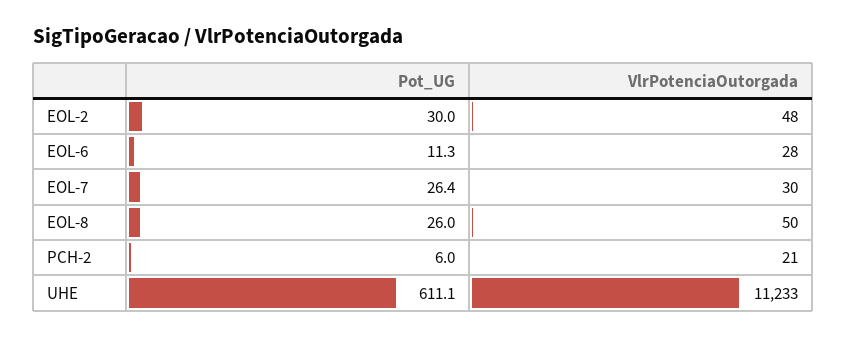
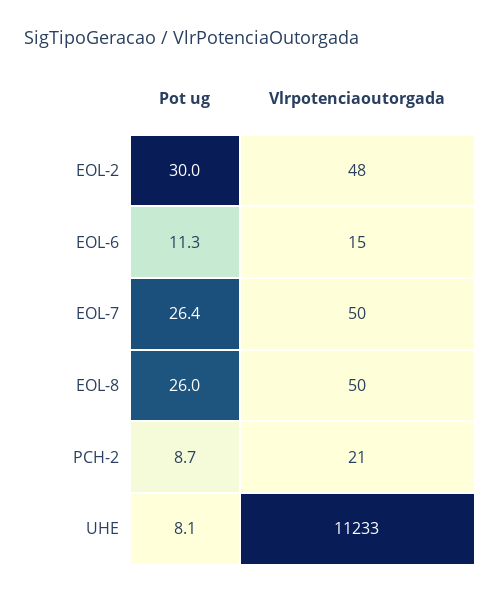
  {
    "Pot_UG": {
      "EOL-2": 30,
      "EOL-6": 11.3,
      "EOL-7": 26.4,
      "EOL-8": 26,
-     "PCH-2": 6,
+     "PCH-2": 8.7,
-     "UHE": 611.1
+     "UHE": 8.1
    },
    "VlrPotenciaOutorgada": {
      "EOL-2": 48,
-     "EOL-6": 28,
+     "EOL-6": 15,
-     "EOL-7": 30,
+     "EOL-7": 50,
      "EOL-8": 50,
      "PCH-2": 21,
      "UHE": 11233
    }
  }

